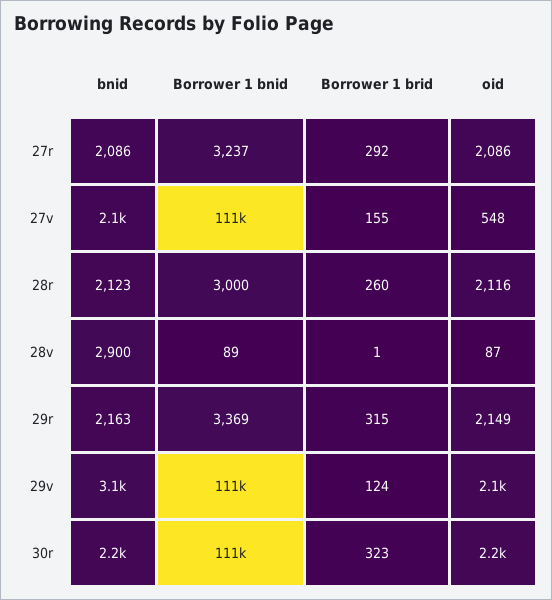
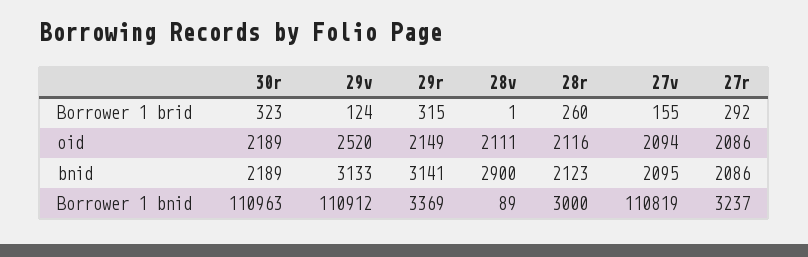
  {
    "bnid": {
      "27r": 2086,
      "27v": 2095,
      "28r": 2123,
      "28v": 2900,
-     "29r": 2163,
+     "29r": 3141,
      "29v": 3133,
      "30r": 2189
    },
    "Borrower 1 bnid": {
      "27r": 3237,
      "27v": 110819,
      "28r": 3000,
      "28v": 89,
      "29r": 3369,
      "29v": 110912,
      "30r": 110963
    },
    "Borrower 1 brid": {
      "27r": 292,
      "27v": 155,
      "28r": 260,
      "28v": 1,
      "29r": 315,
      "29v": 124,
      "30r": 323
    },
    "oid": {
      "27r": 2086,
-     "27v": 548,
+     "27v": 2094,
      "28r": 2116,
-     "28v": 87,
+     "28v": 2111,
      "29r": 2149,
-     "29v": 2100,
+     "29v": 2520,
      "30r": 2189
    }
  }

